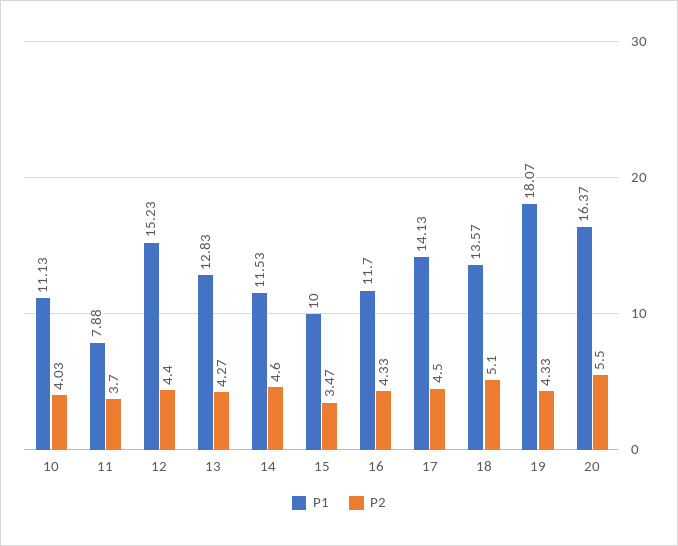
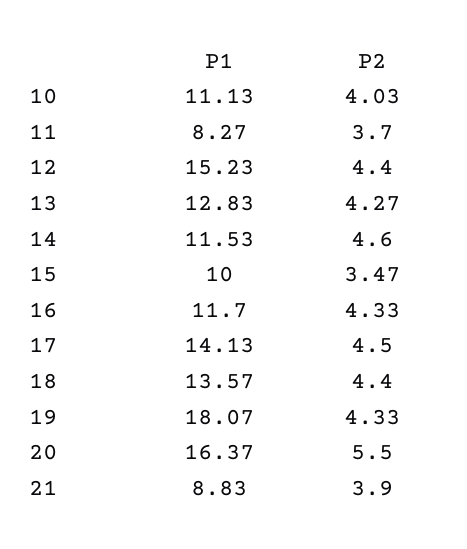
  {
    "P1": {
      "10": 11.13,
-     "11": 7.88,
+     "11": 8.27,
      "12": 15.23,
      "13": 12.83,
      "14": 11.53,
      "15": 10,
      "16": 11.7,
      "17": 14.13,
      "18": 13.57,
      "19": 18.07,
-     "20": 16.37
+     "20": 16.37,
+     "21": 8.83
    },
    "P2": {
      "10": 4.03,
      "11": 3.7,
      "12": 4.4,
      "13": 4.27,
      "14": 4.6,
      "15": 3.47,
      "16": 4.33,
      "17": 4.5,
-     "18": 5.1,
+     "18": 4.4,
      "19": 4.33,
-     "20": 5.5
+     "20": 5.5,
+     "21": 3.9
    }
  }

